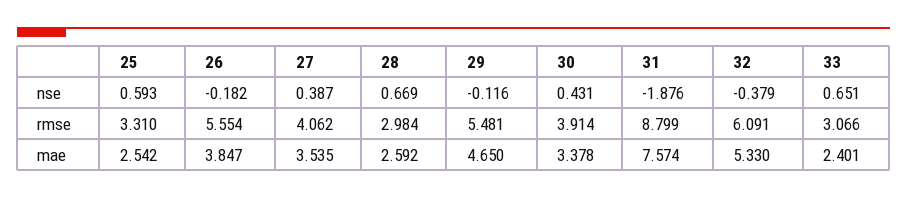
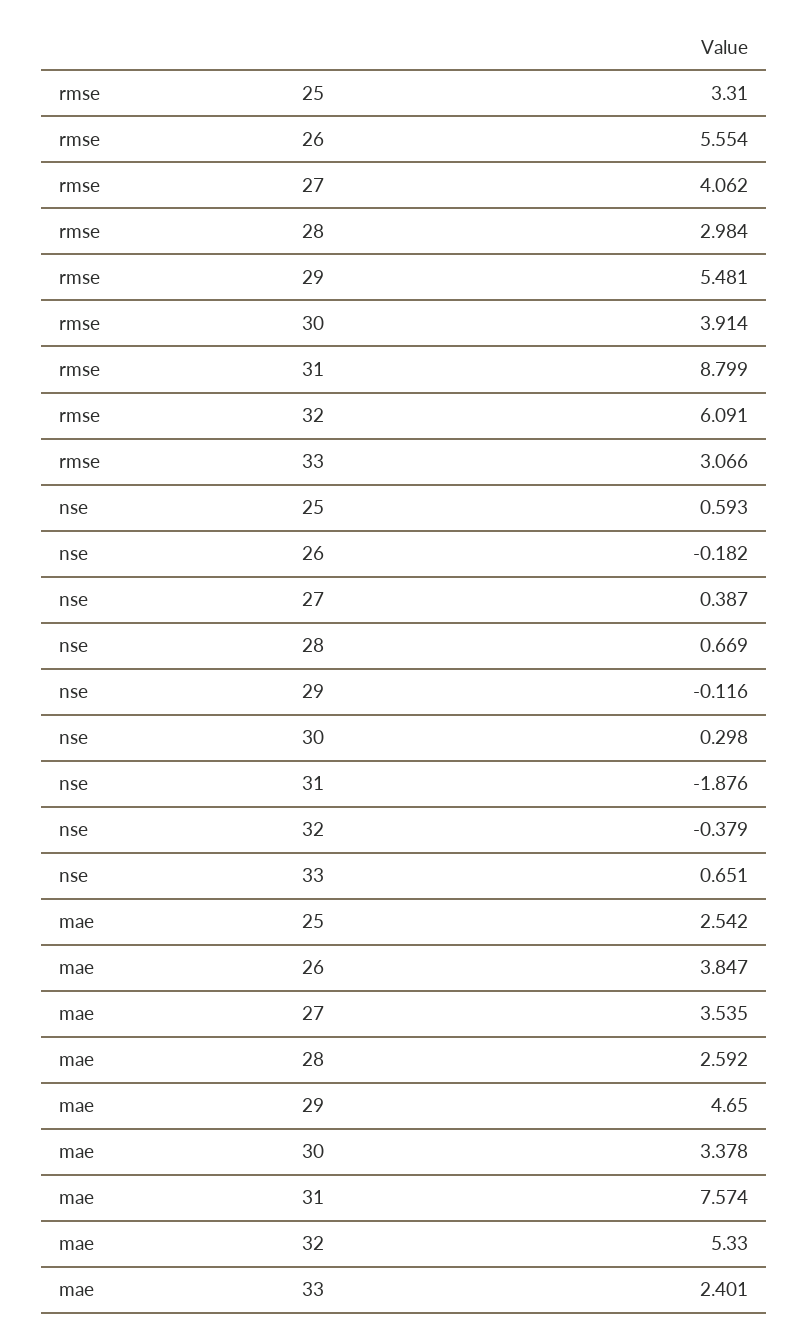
  {
    "25": {
      "nse": 0.593,
      "rmse": 3.31,
      "mae": 2.542
    },
    "26": {
      "nse": -0.182,
      "rmse": 5.554,
      "mae": 3.847
    },
    "27": {
      "nse": 0.387,
      "rmse": 4.062,
      "mae": 3.535
    },
    "28": {
      "nse": 0.669,
      "rmse": 2.984,
      "mae": 2.592
    },
    "29": {
      "nse": -0.116,
      "rmse": 5.481,
      "mae": 4.65
    },
    "30": {
-     "nse": 0.431,
+     "nse": 0.298,
      "rmse": 3.914,
      "mae": 3.378
    },
    "31": {
      "nse": -1.876,
      "rmse": 8.799,
      "mae": 7.574
    },
    "32": {
      "nse": -0.379,
      "rmse": 6.091,
      "mae": 5.33
    },
    "33": {
      "nse": 0.651,
      "rmse": 3.066,
      "mae": 2.401
    }
  }

